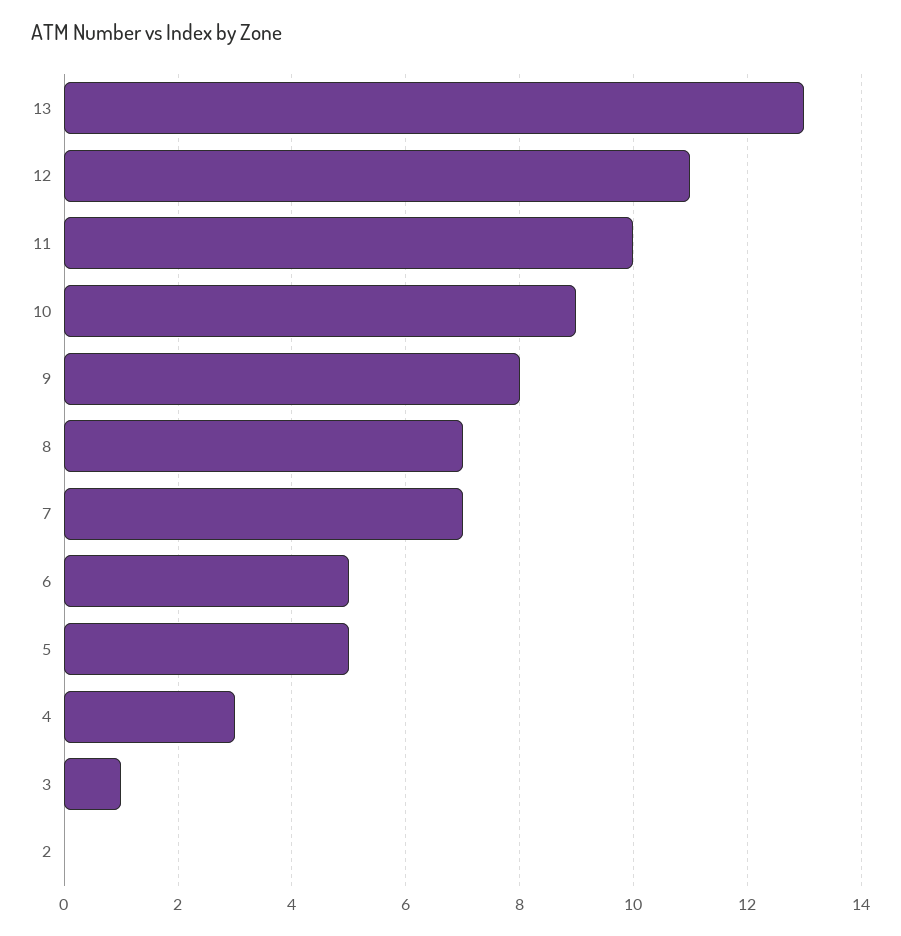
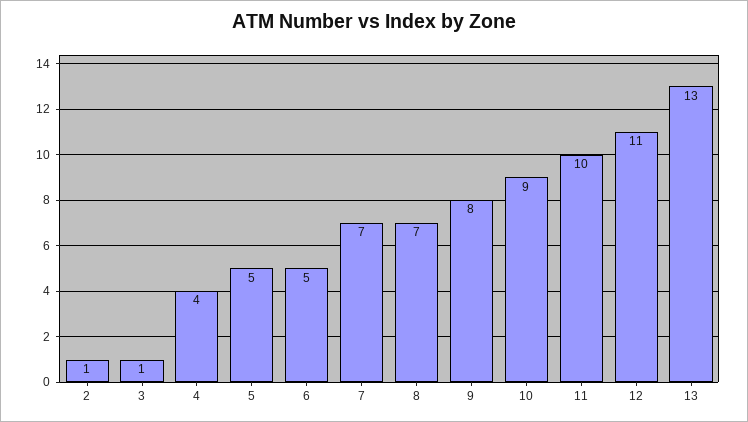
  {
    "13": 13,
    "12": 11,
    "11": 10,
    "10": 9,
    "9": 8,
    "8": 7,
    "7": 7,
    "6": 5,
    "5": 5,
-   "4": 3,
+   "4": 4,
    "3": 1,
-   "2": 0
+   "2": 1
  }

